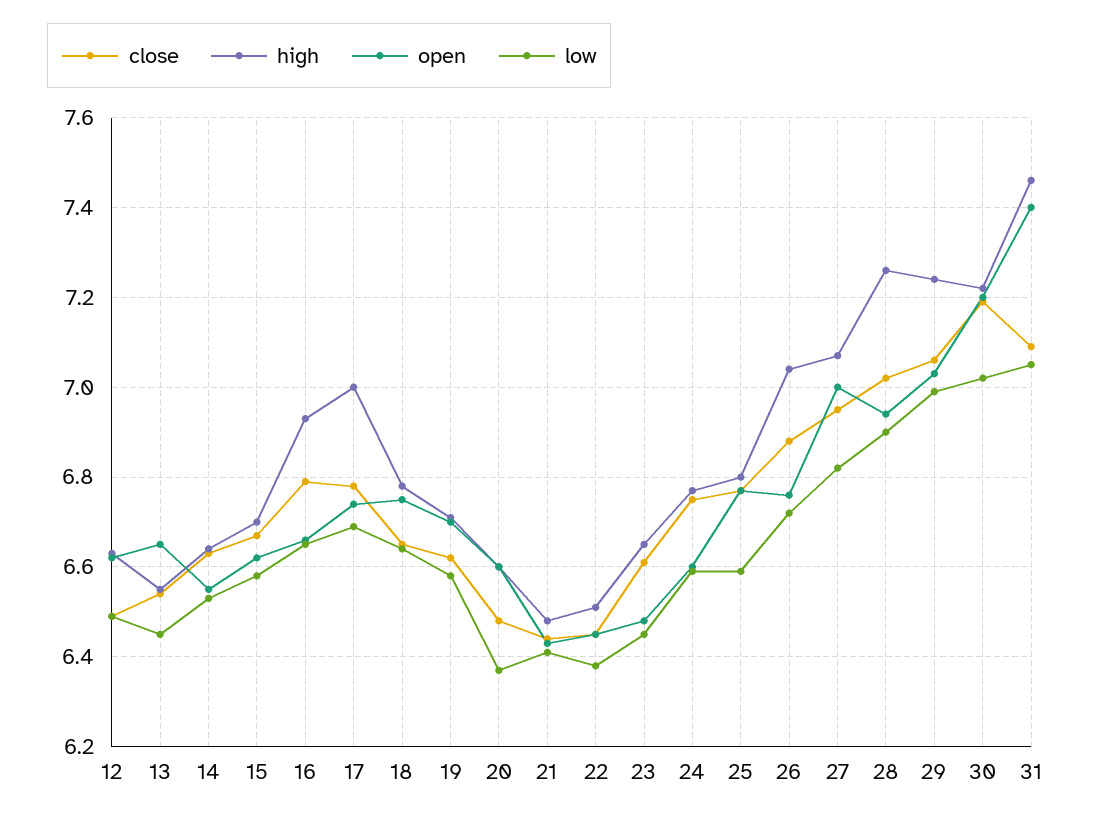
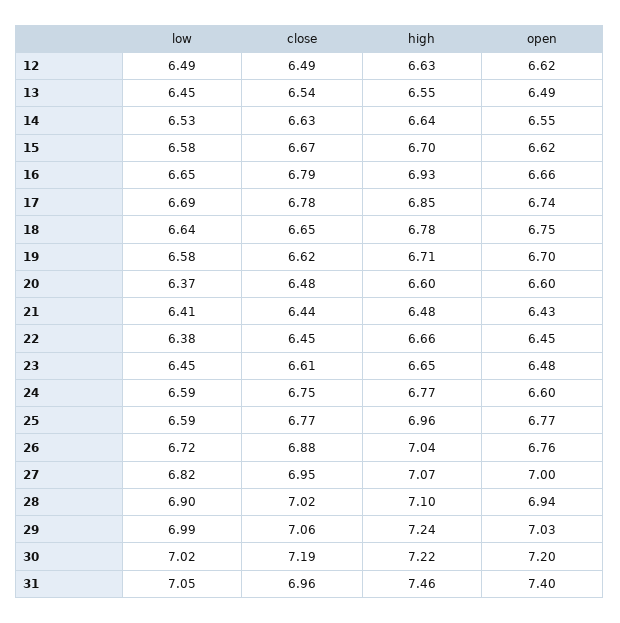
  {
    "close": {
      "12": 6.49,
      "13": 6.54,
      "14": 6.63,
      "15": 6.67,
      "16": 6.79,
      "17": 6.78,
      "18": 6.65,
      "19": 6.62,
      "20": 6.48,
      "21": 6.44,
      "22": 6.45,
      "23": 6.61,
      "24": 6.75,
      "25": 6.77,
      "26": 6.88,
      "27": 6.95,
      "28": 7.02,
      "29": 7.06,
      "30": 7.19,
-     "31": 7.1
+     "31": 6.96
    },
    "high": {
      "12": 6.63,
      "13": 6.55,
      "14": 6.64,
      "15": 6.7,
      "16": 6.93,
-     "17": 7,
+     "17": 6.85,
      "18": 6.78,
      "19": 6.71,
      "20": 6.6,
      "21": 6.48,
-     "22": 6.5,
+     "22": 6.66,
      "23": 6.65,
      "24": 6.77,
-     "25": 6.8,
+     "25": 6.96,
      "26": 7.04,
      "27": 7.07,
-     "28": 7.25,
+     "28": 7.1,
      "29": 7.24,
      "30": 7.22,
      "31": 7.46
    },
    "open": {
      "12": 6.62,
-     "13": 6.65,
+     "13": 6.49,
      "14": 6.55,
      "15": 6.62,
      "16": 6.66,
      "17": 6.74,
      "18": 6.75,
      "19": 6.7,
      "20": 6.6,
      "21": 6.43,
      "22": 6.45,
      "23": 6.48,
      "24": 6.6,
      "25": 6.77,
      "26": 6.76,
      "27": 7,
      "28": 6.94,
      "29": 7.03,
      "30": 7.2,
      "31": 7.4
    },
    "low": {
      "12": 6.49,
      "13": 6.45,
      "14": 6.53,
      "15": 6.58,
      "16": 6.65,
      "17": 6.69,
      "18": 6.64,
      "19": 6.58,
      "20": 6.37,
      "21": 6.41,
      "22": 6.38,
      "23": 6.45,
      "24": 6.59,
      "25": 6.59,
      "26": 6.72,
      "27": 6.82,
      "28": 6.9,
      "29": 6.99,
      "30": 7.02,
      "31": 7.05
    }
  }

